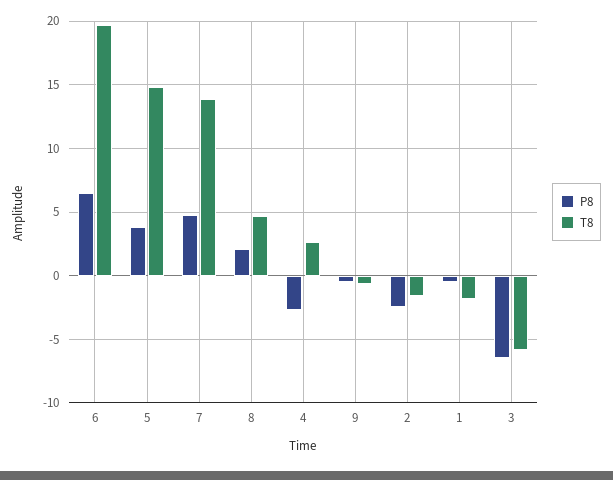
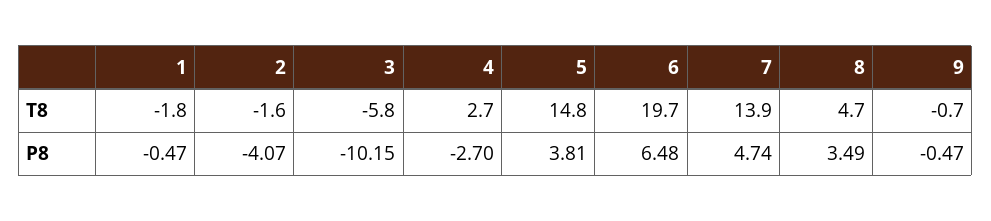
  {
    "P8": {
      "6": 6.48,
      "5": 3.81,
      "7": 4.74,
-     "8": 2,
+     "8": 3.49,
      "4": -2.7,
      "9": -0.47,
-     "2": -2.5,
+     "2": -4.07,
      "1": -0.47,
-     "3": -6.5
+     "3": -10.15
    },
    "T8": {
      "6": 19.7,
      "5": 14.8,
      "7": 13.9,
      "8": 4.7,
      "4": 2.7,
      "9": -0.7,
      "2": -1.6,
      "1": -1.8,
      "3": -5.8
    }
  }

